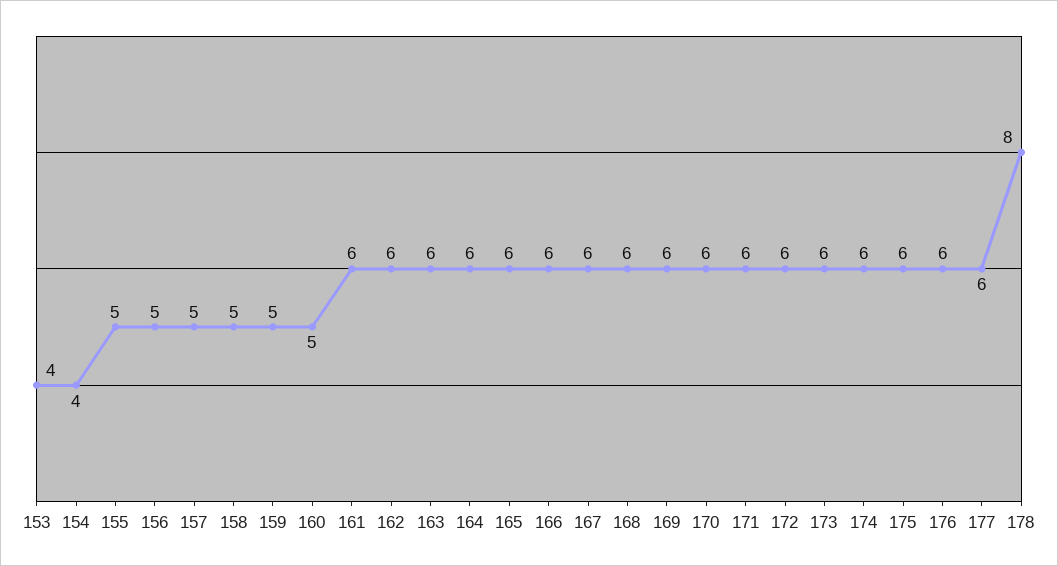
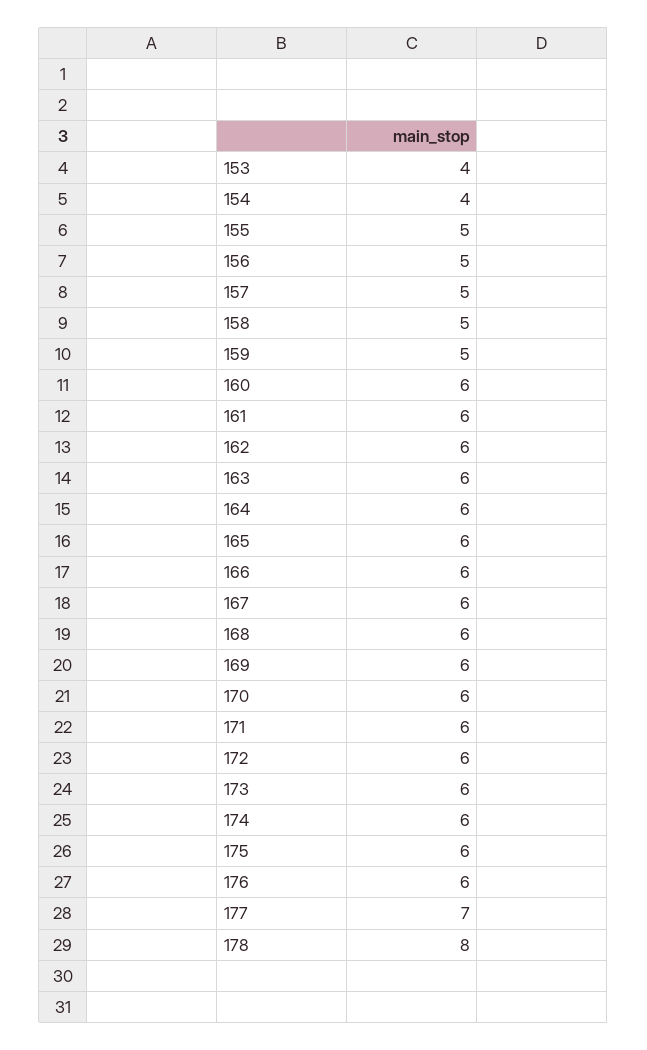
  {
    "153": 4,
    "154": 4,
    "155": 5,
    "156": 5,
    "157": 5,
    "158": 5,
    "159": 5,
-   "160": 5,
+   "160": 6,
    "161": 6,
    "162": 6,
    "163": 6,
    "164": 6,
    "165": 6,
    "166": 6,
    "167": 6,
    "168": 6,
    "169": 6,
    "170": 6,
    "171": 6,
    "172": 6,
    "173": 6,
    "174": 6,
    "175": 6,
    "176": 6,
-   "177": 6,
+   "177": 7,
    "178": 8
  }

